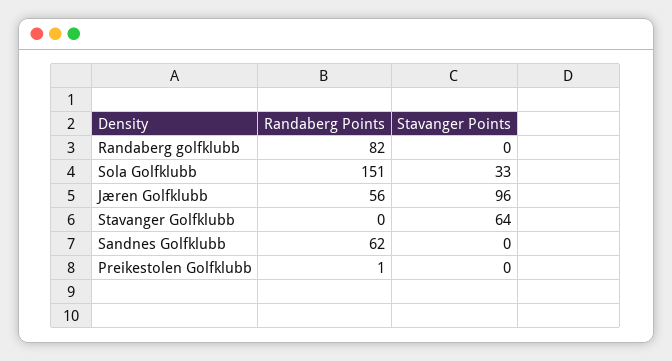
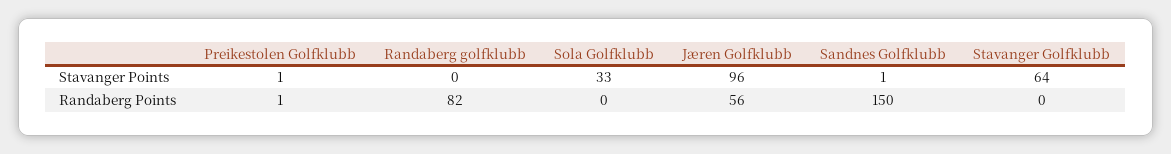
  {
    "Randaberg Points": {
      "Randaberg golfklubb": 82,
-     "Sola Golfklubb": 151,
+     "Sola Golfklubb": 0,
      "Jæren Golfklubb": 56,
      "Stavanger Golfklubb": 0,
-     "Sandnes Golfklubb": 62,
+     "Sandnes Golfklubb": 150,
      "Preikestolen Golfklubb": 1
    },
    "Stavanger Points": {
      "Randaberg golfklubb": 0,
      "Sola Golfklubb": 33,
      "Jæren Golfklubb": 96,
      "Stavanger Golfklubb": 64,
-     "Sandnes Golfklubb": 0,
+     "Sandnes Golfklubb": 1,
-     "Preikestolen Golfklubb": 0
+     "Preikestolen Golfklubb": 1
    }
  }

